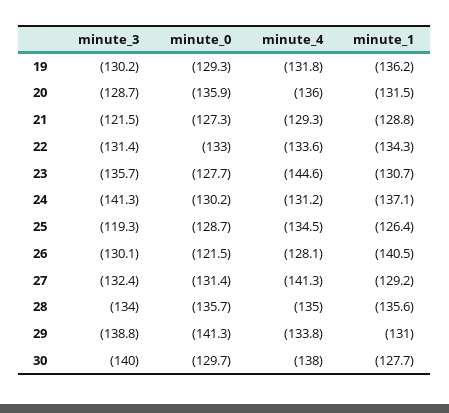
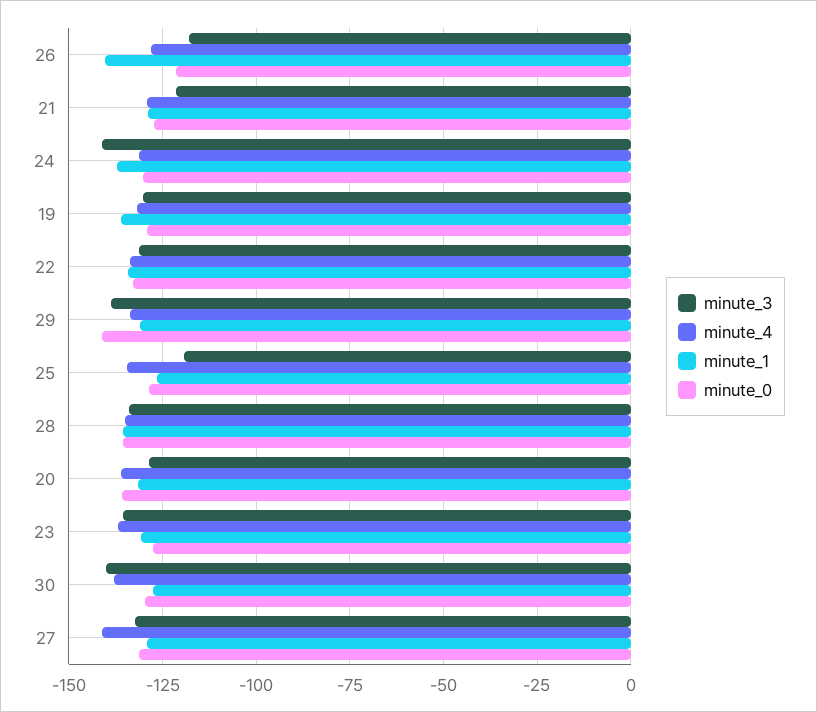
  {
    "minute_3": {
      "19": -130.2,
      "20": -128.7,
      "21": -121.5,
      "22": -131.4,
      "23": -135.7,
      "24": -141.3,
      "25": -119.3,
-     "26": -130.1,
+     "26": -117.5,
      "27": -132.4,
      "28": -134,
      "29": -138.8,
      "30": -140
    },
    "minute_0": {
      "19": -129.3,
      "20": -135.9,
      "21": -127.3,
      "22": -133,
      "23": -127.7,
      "24": -130.2,
      "25": -128.7,
      "26": -121.5,
      "27": -131.4,
      "28": -135.7,
      "29": -141.3,
      "30": -129.7
    },
    "minute_4": {
      "19": -131.8,
      "20": -136,
      "21": -129.3,
      "22": -133.6,
-     "23": -144.6,
+     "23": -137.5,
      "24": -131.2,
      "25": -134.5,
      "26": -128.1,
      "27": -141.3,
      "28": -135,
      "29": -133.8,
      "30": -138
    },
    "minute_1": {
      "19": -136.2,
      "20": -131.5,
      "21": -128.8,
      "22": -134.3,
      "23": -130.7,
      "24": -137.1,
      "25": -126.4,
      "26": -140.5,
      "27": -129.2,
      "28": -135.6,
      "29": -131,
      "30": -127.7
    }
  }

